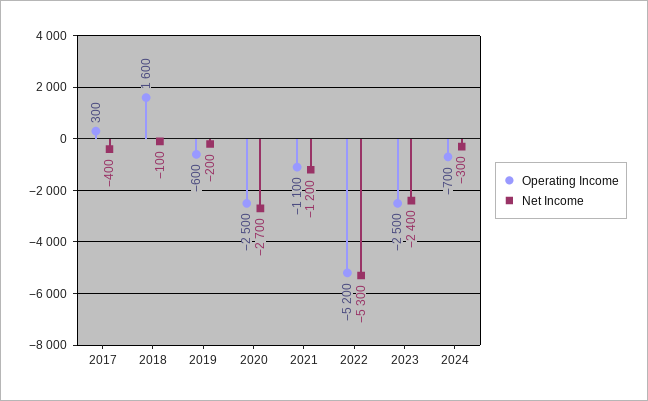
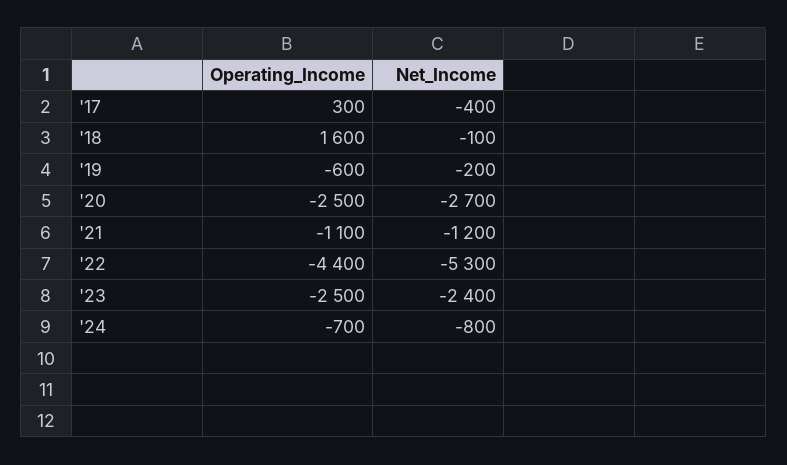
  {
    "Operating Income": {
      "2017": 300,
      "2018": 1600,
      "2019": -600,
      "2020": -2500,
      "2021": -1100,
-     "2022": -5200,
+     "2022": -4400,
      "2023": -2500,
      "2024": -700
    },
    "Net Income": {
      "2017": -400,
      "2018": -100,
      "2019": -200,
      "2020": -2700,
      "2021": -1200,
      "2022": -5300,
      "2023": -2400,
-     "2024": -300
+     "2024": -800
    }
  }

